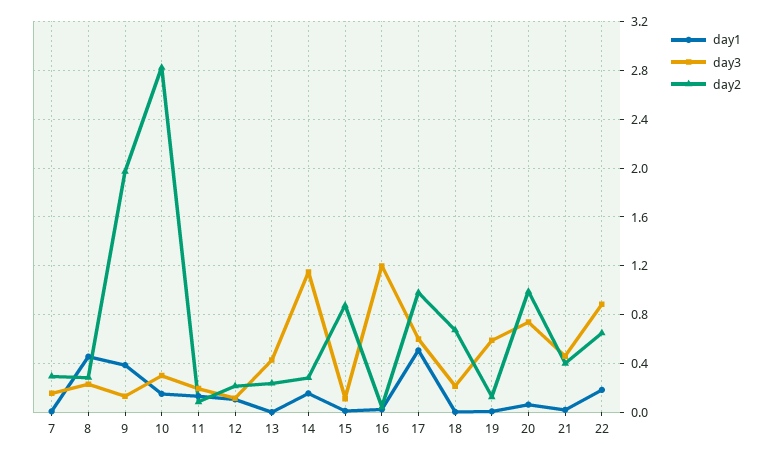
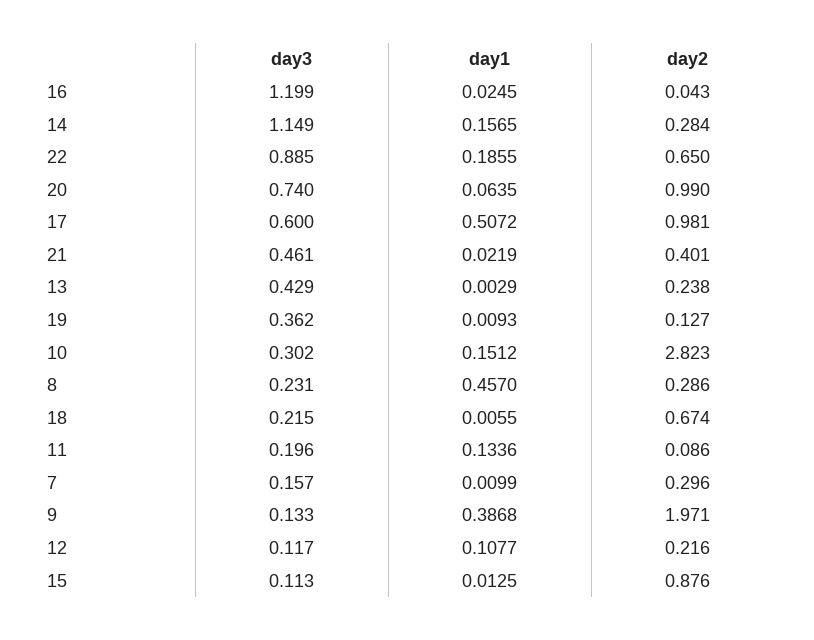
  {
    "day1": {
      "7": 0.0099,
      "8": 0.457,
      "9": 0.3868,
      "10": 0.1512,
      "11": 0.1336,
      "12": 0.1077,
      "13": 0.0029,
      "14": 0.1565,
      "15": 0.0125,
      "16": 0.0245,
      "17": 0.5072,
      "18": 0.0055,
      "19": 0.0093,
      "20": 0.0635,
      "21": 0.0219,
      "22": 0.1855
    },
    "day3": {
      "7": 0.157,
      "8": 0.231,
      "9": 0.133,
      "10": 0.302,
      "11": 0.196,
      "12": 0.117,
      "13": 0.429,
      "14": 1.149,
      "15": 0.113,
      "16": 1.199,
      "17": 0.6,
      "18": 0.215,
-     "19": 0.6,
+     "19": 0.362,
      "20": 0.74,
      "21": 0.461,
      "22": 0.885
    },
    "day2": {
      "7": 0.296,
      "8": 0.286,
      "9": 1.971,
      "10": 2.823,
      "11": 0.086,
      "12": 0.216,
      "13": 0.238,
      "14": 0.284,
      "15": 0.876,
      "16": 0.043,
      "17": 0.981,
      "18": 0.674,
      "19": 0.127,
      "20": 0.99,
      "21": 0.401,
      "22": 0.65
    }
  }

